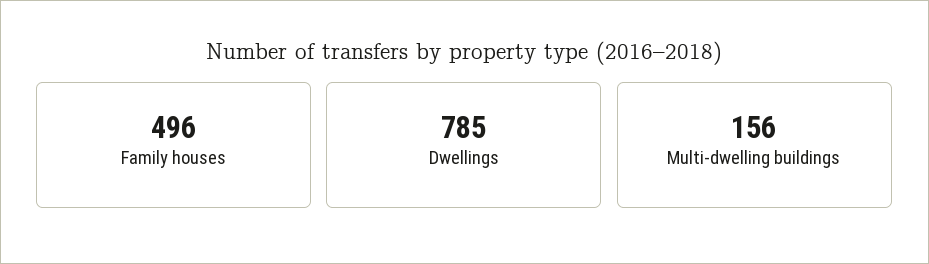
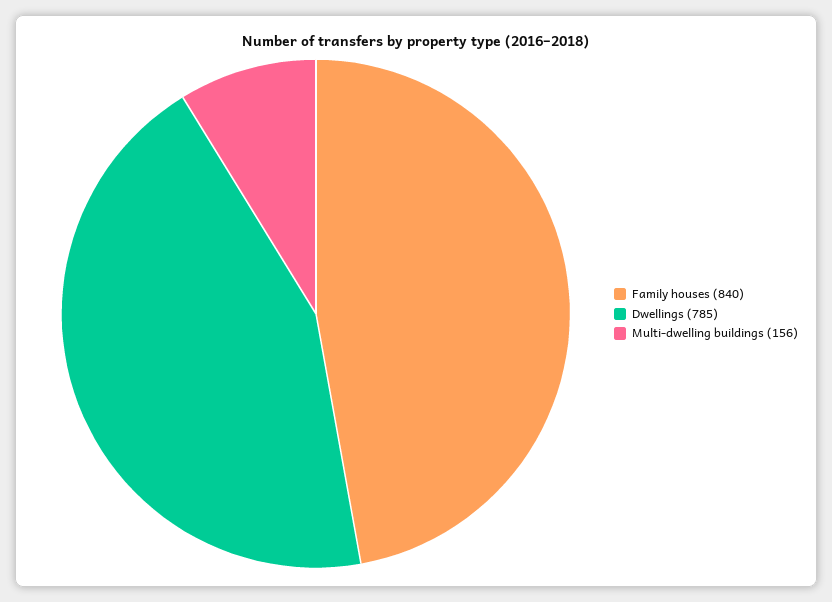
  {
-   "Family houses": 496,
+   "Family houses": 840,
    "Dwellings": 785,
    "Multi-dwelling buildings": 156
  }

